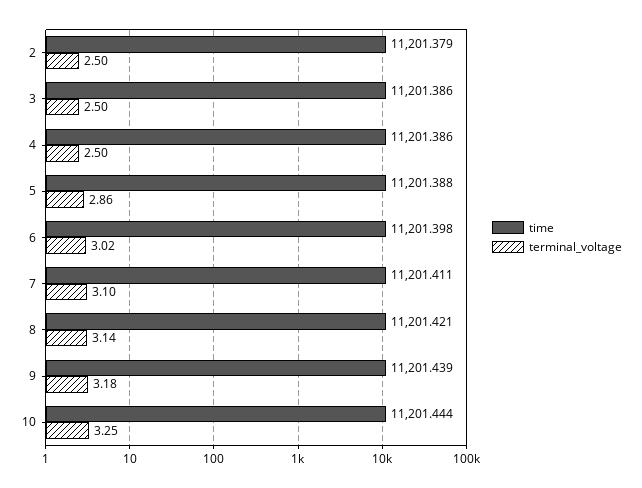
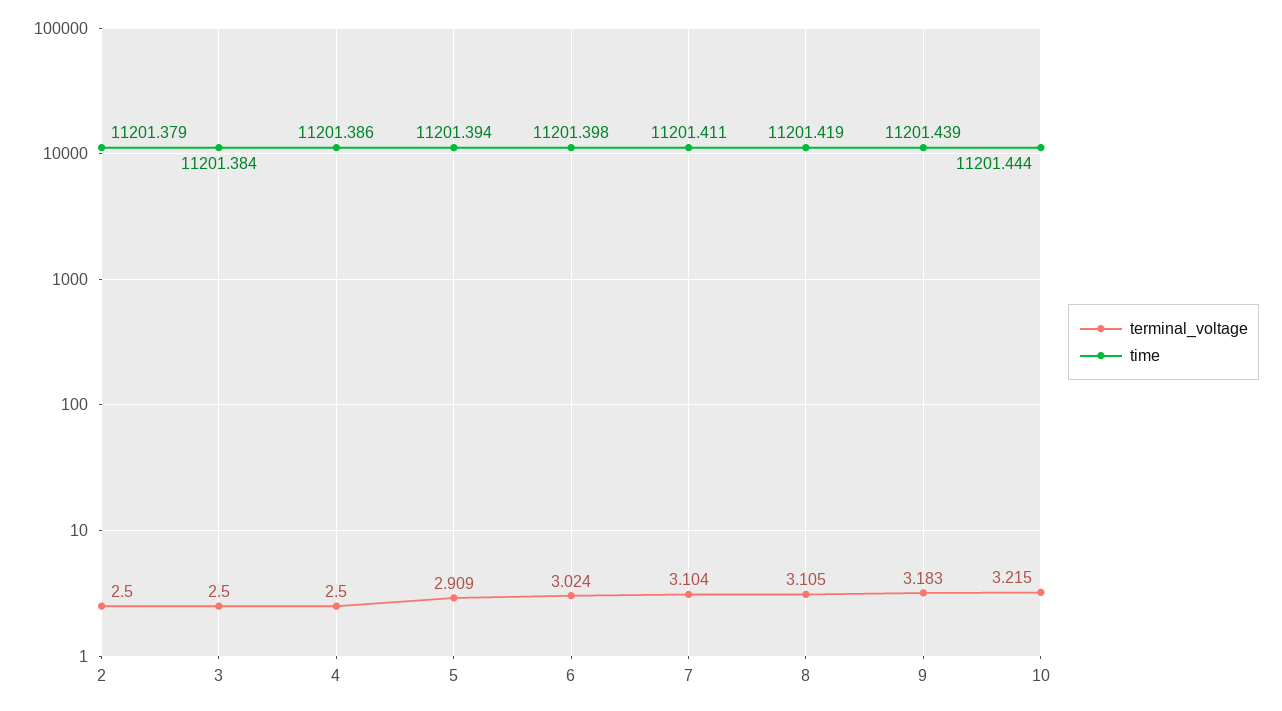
  {
    "time": {
      "2": 11201.379,
-     "3": 11201.386,
+     "3": 11201.384,
      "4": 11201.386,
-     "5": 11201.388,
+     "5": 11201.394,
      "6": 11201.398,
      "7": 11201.411,
-     "8": 11201.421,
+     "8": 11201.419,
      "9": 11201.439,
      "10": 11201.444
    },
    "terminal_voltage": {
      "2": 2.5,
      "3": 2.5,
      "4": 2.5,
-     "5": 2.86,
+     "5": 2.909,
      "6": 3.024,
      "7": 3.104,
-     "8": 3.14,
+     "8": 3.105,
      "9": 3.183,
-     "10": 3.25
+     "10": 3.215
    }
  }

